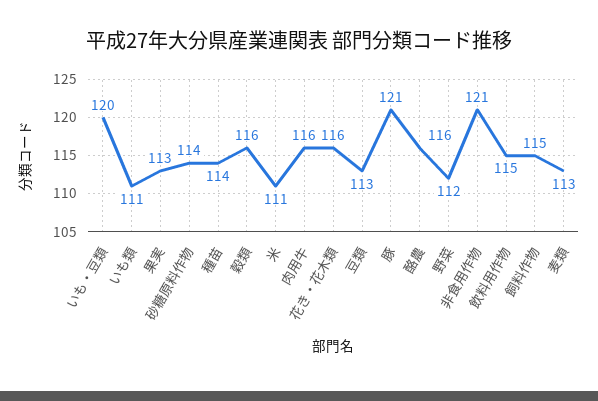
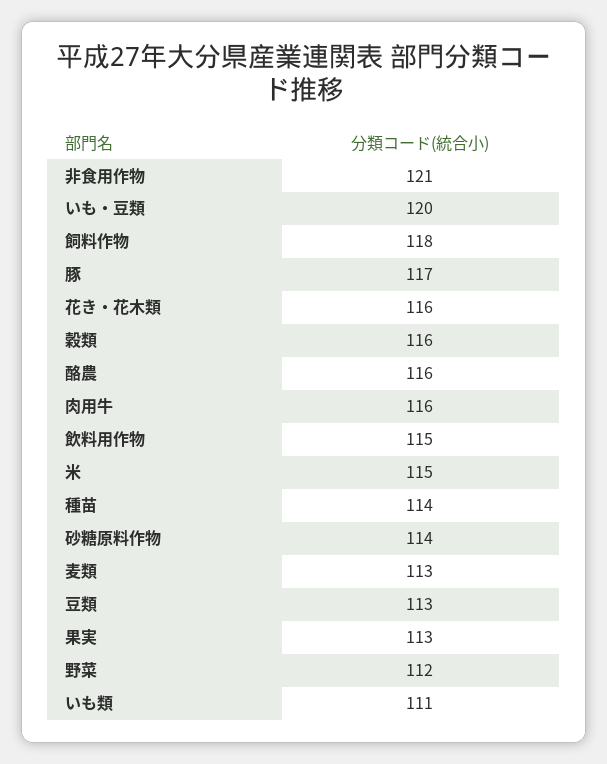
  {
    "いも・豆類": 120,
    "いも類": 111,
    "果実": 113,
    "砂糖原料作物": 114,
    "種苗": 114,
    "穀類": 116,
-   "米": 111,
+   "米": 115,
    "肉用牛": 116,
    "花き・花木類": 116,
    "豆類": 113,
-   "豚": 121,
+   "豚": 117,
    "酪農": 116,
    "野菜": 112,
    "非食用作物": 121,
    "飲料用作物": 115,
-   "飼料作物": 115,
+   "飼料作物": 118,
    "麦類": 113
  }

